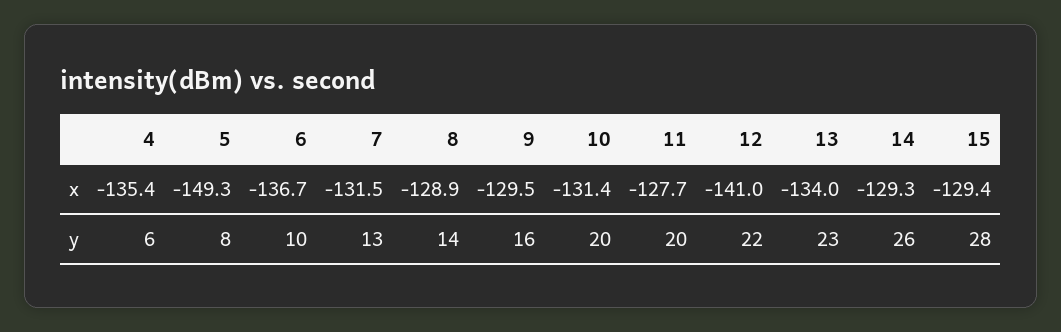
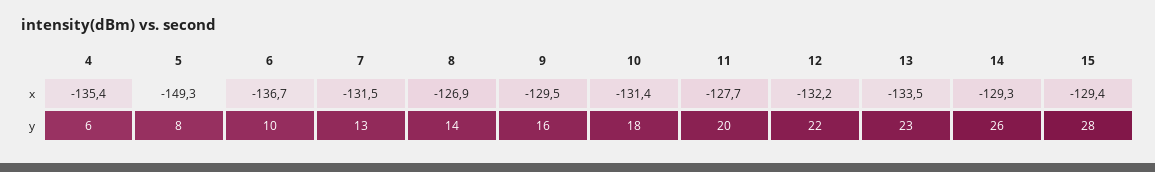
  {
    "4": {
      "x": -135.4,
      "y": 6
    },
    "5": {
      "x": -149.3,
      "y": 8
    },
    "6": {
      "x": -136.7,
      "y": 10
    },
    "7": {
      "x": -131.5,
      "y": 13
    },
    "8": {
-     "x": -128.9,
+     "x": -126.9,
      "y": 14
    },
    "9": {
      "x": -129.5,
      "y": 16
    },
    "10": {
      "x": -131.4,
-     "y": 20
+     "y": 18
    },
    "11": {
      "x": -127.7,
      "y": 20
    },
    "12": {
-     "x": -141,
+     "x": -132.2,
      "y": 22
    },
    "13": {
-     "x": -134,
+     "x": -133.5,
      "y": 23
    },
    "14": {
      "x": -129.3,
      "y": 26
    },
    "15": {
      "x": -129.4,
      "y": 28
    }
  }

